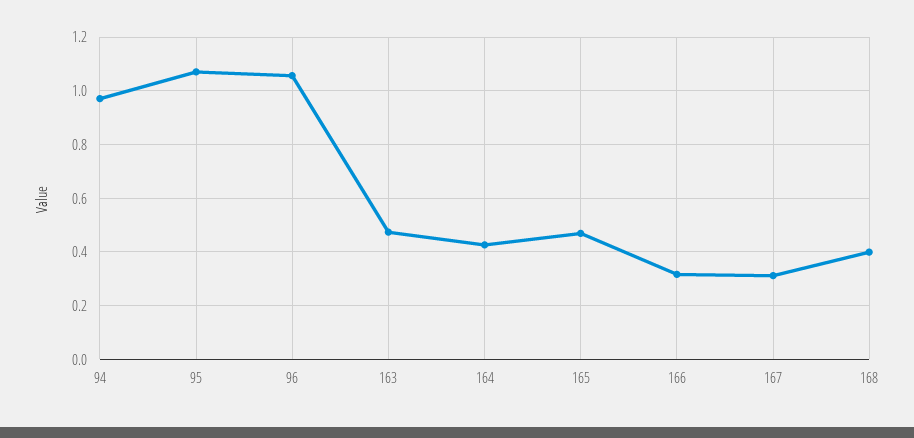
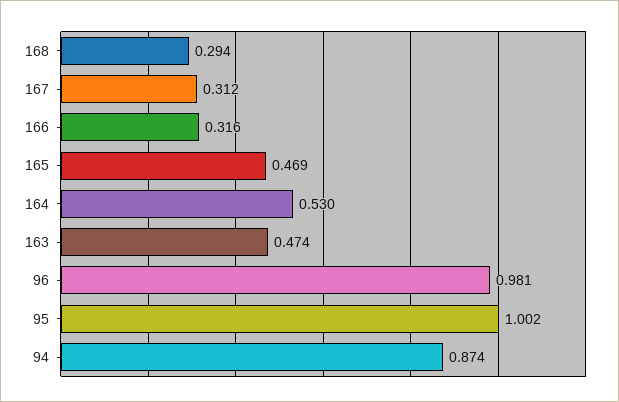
  {
-   "94": 0.975,
+   "94": 0.874,
-   "95": 1.075,
+   "95": 1.002,
-   "96": 1.05,
+   "96": 0.981,
    "163": 0.474,
-   "164": 0.425,
+   "164": 0.53,
    "165": 0.469,
    "166": 0.316,
    "167": 0.312,
-   "168": 0.4
+   "168": 0.294
  }

